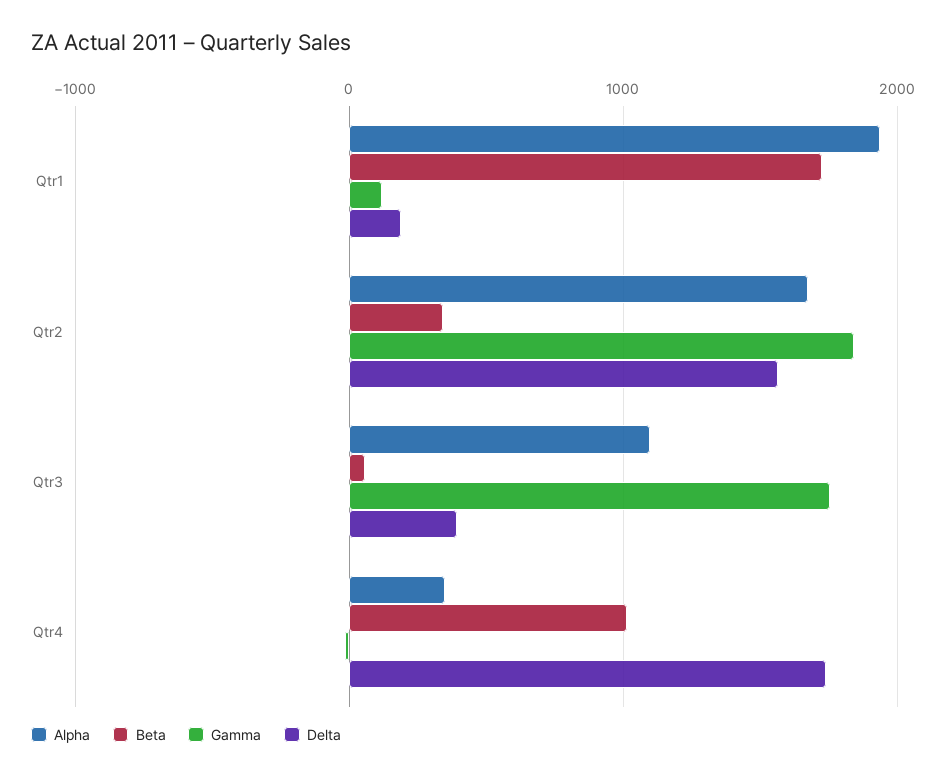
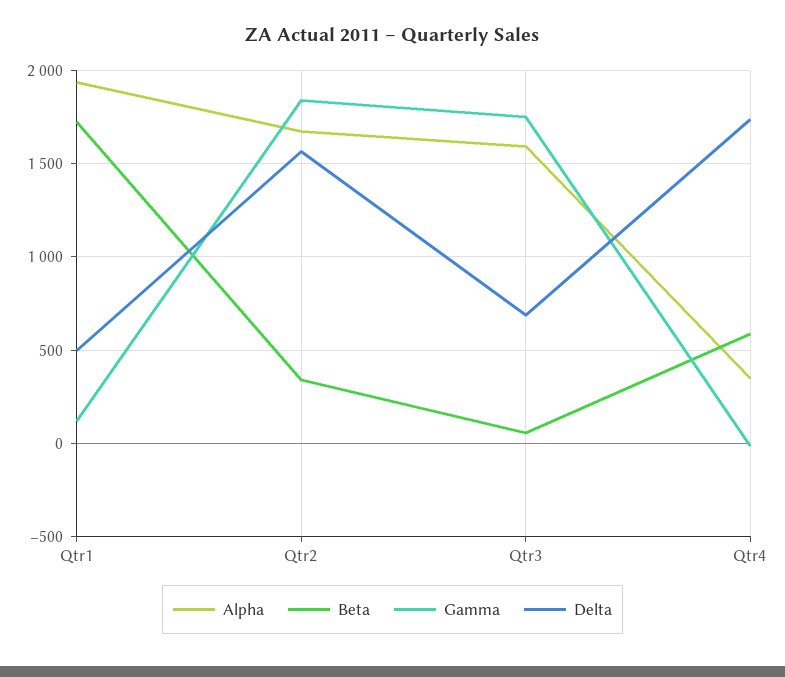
  {
    "Alpha": {
      "Qtr1": 1950,
      "Qtr2": 1700,
-     "Qtr3": 1100,
+     "Qtr3": 1600,
      "Qtr4": 350
    },
    "Beta": {
      "Qtr1": 1750,
      "Qtr2": 350,
      "Qtr3": 50,
-     "Qtr4": 1000
+     "Qtr4": 600
    },
    "Gamma": {
      "Qtr1": 100,
      "Qtr2": 1850,
      "Qtr3": 1750,
      "Qtr4": 0
    },
    "Delta": {
-     "Qtr1": 200,
+     "Qtr1": 500,
      "Qtr2": 1550,
-     "Qtr3": 400,
+     "Qtr3": 700,
      "Qtr4": 1750
    }
  }

